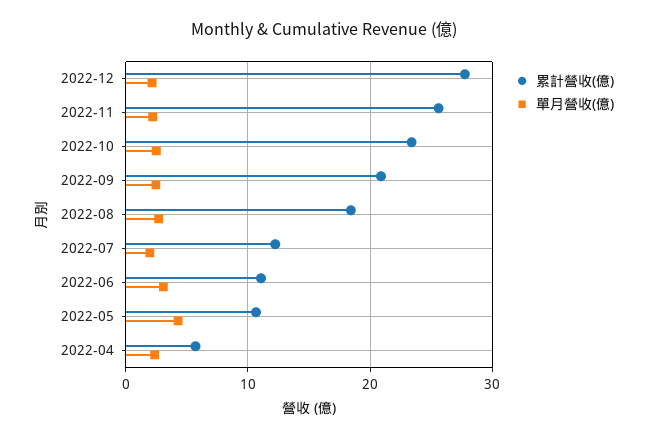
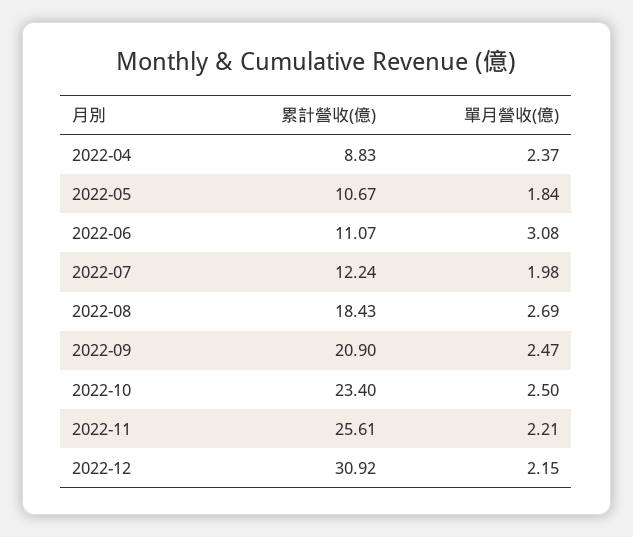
  {
    "累計營收(億)": {
-     "2022-12": 28,
+     "2022-12": 30.92,
      "2022-11": 25.61,
      "2022-10": 23.4,
      "2022-09": 20.9,
      "2022-08": 18.43,
      "2022-07": 12.24,
      "2022-06": 11.07,
      "2022-05": 10.67,
-     "2022-04": 6
+     "2022-04": 8.83
    },
    "單月營收(億)": {
      "2022-12": 2.15,
      "2022-11": 2.21,
      "2022-10": 2.5,
      "2022-09": 2.47,
      "2022-08": 2.69,
      "2022-07": 1.98,
      "2022-06": 3.08,
-     "2022-05": 4,
+     "2022-05": 1.84,
      "2022-04": 2.37
    }
  }

